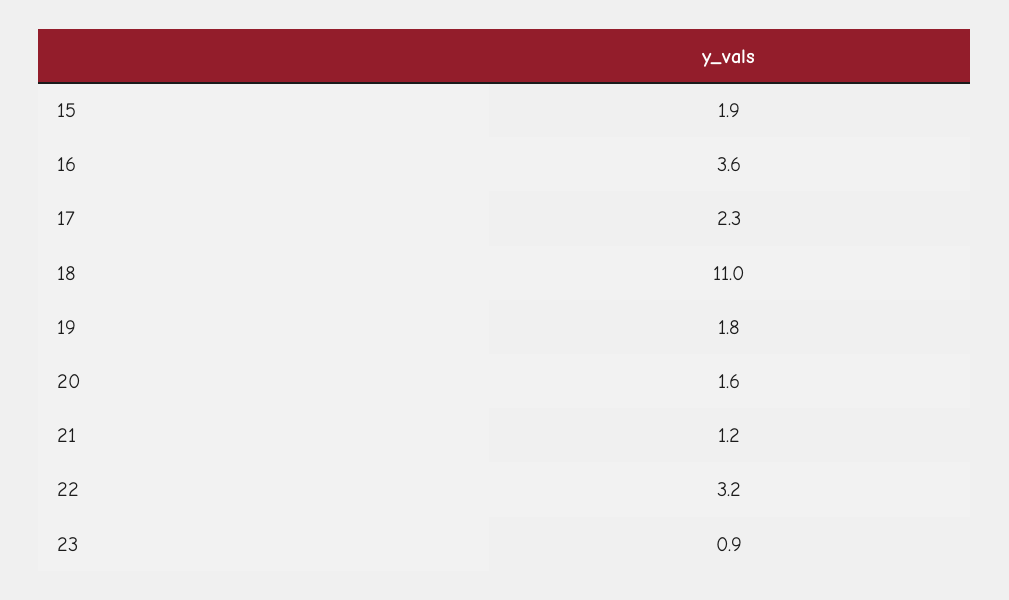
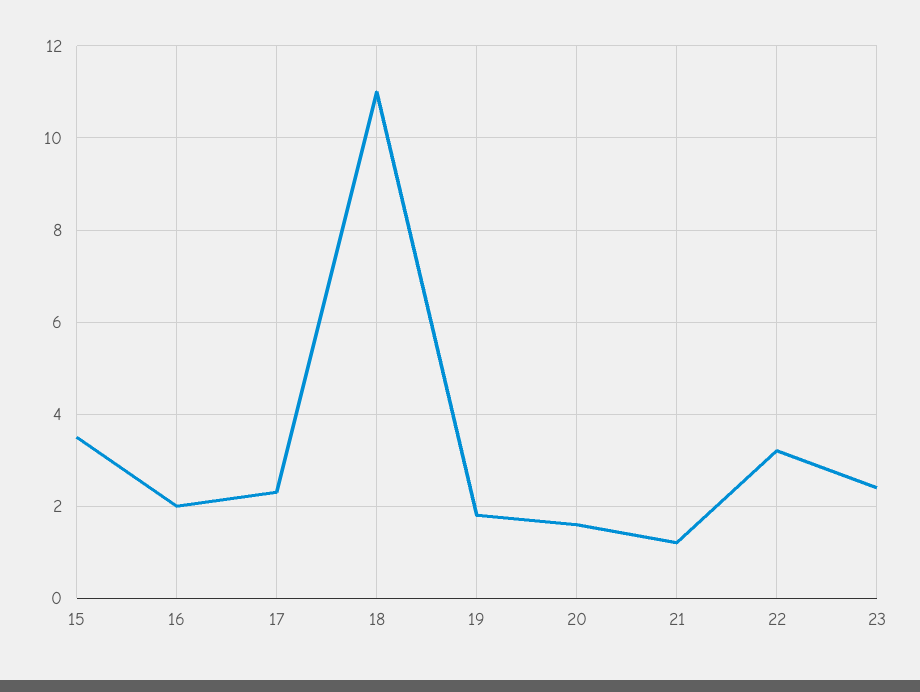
  {
-   "15": 1.9,
+   "15": 3.5,
-   "16": 3.6,
+   "16": 2,
    "17": 2.3,
    "18": 11,
    "19": 1.8,
    "20": 1.6,
    "21": 1.2,
    "22": 3.2,
-   "23": 0.9
+   "23": 2.5
  }

